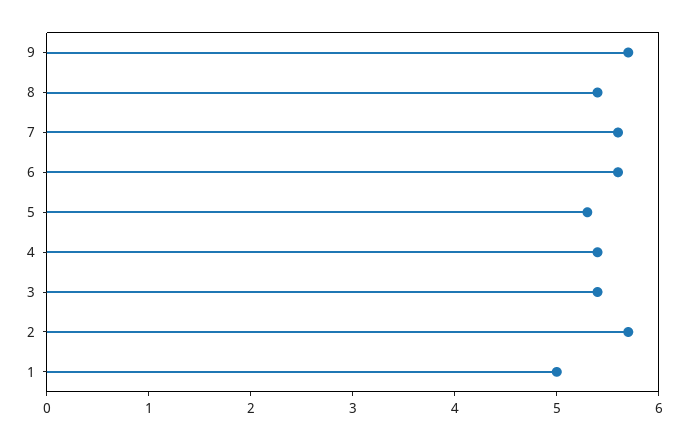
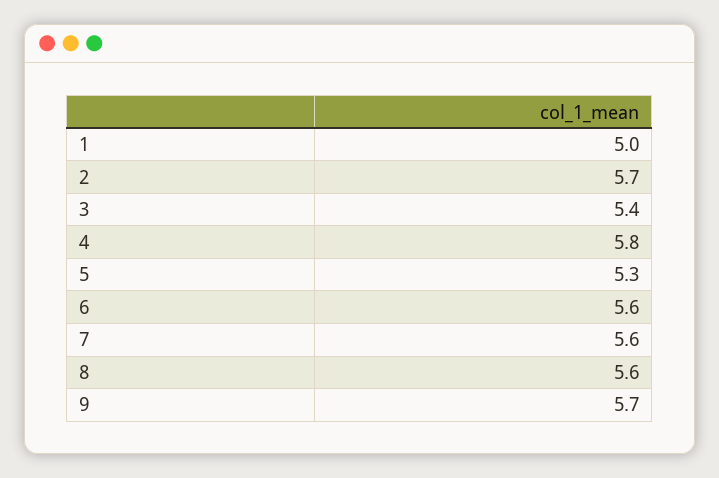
  {
    "9": 5.7,
-   "8": 5.4,
+   "8": 5.6,
    "7": 5.6,
    "6": 5.6,
    "5": 5.3,
-   "4": 5.4,
+   "4": 5.8,
    "3": 5.4,
    "2": 5.7,
    "1": 5
  }

